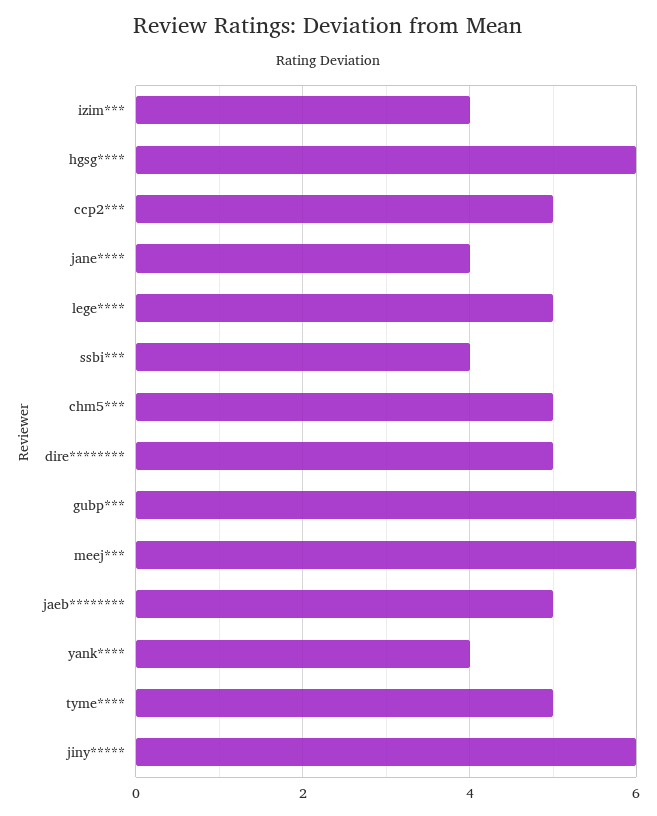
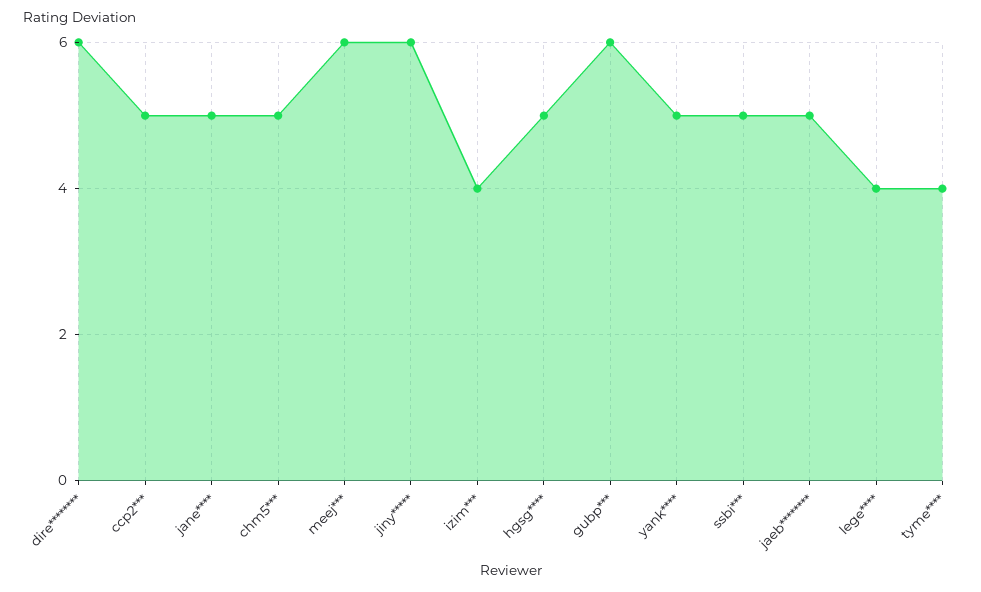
  {
    "izim***": 4,
-   "hgsg****": 6,
+   "hgsg****": 5,
    "ccp2***": 5,
-   "jane****": 4,
+   "jane****": 5,
-   "lege****": 5,
+   "lege****": 4,
-   "ssbi***": 4,
+   "ssbi***": 5,
    "chm5***": 5,
-   "dire********": 5,
+   "dire********": 6,
    "gubp***": 6,
    "meej***": 6,
    "jaeb********": 5,
-   "yank****": 4,
+   "yank****": 5,
-   "tyme****": 5,
+   "tyme****": 4,
    "jiny*****": 6
  }

